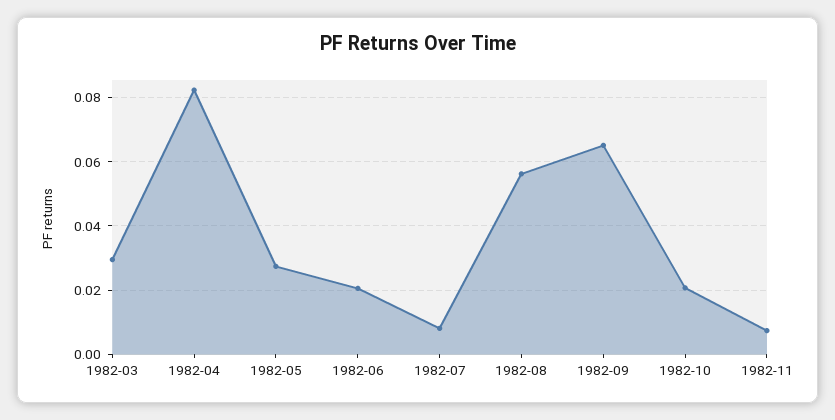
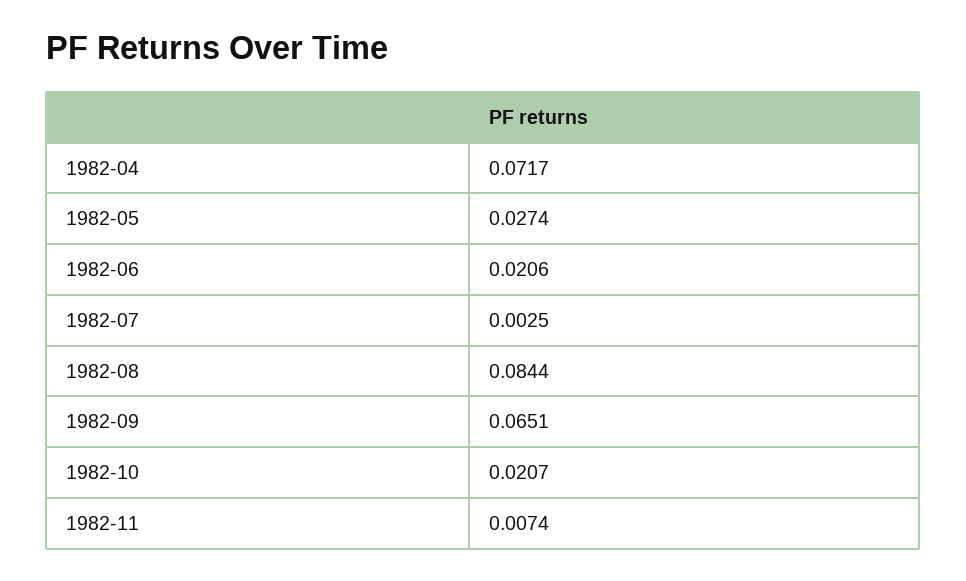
  {
-   "1982-03": 0.03,
-   "1982-04": 0.082,
+   "1982-04": 0.0717,
    "1982-05": 0.0274,
    "1982-06": 0.0206,
-   "1982-07": 0.008,
+   "1982-07": 0.0025,
-   "1982-08": 0.056,
+   "1982-08": 0.0844,
    "1982-09": 0.0651,
    "1982-10": 0.0207,
    "1982-11": 0.0074
  }

